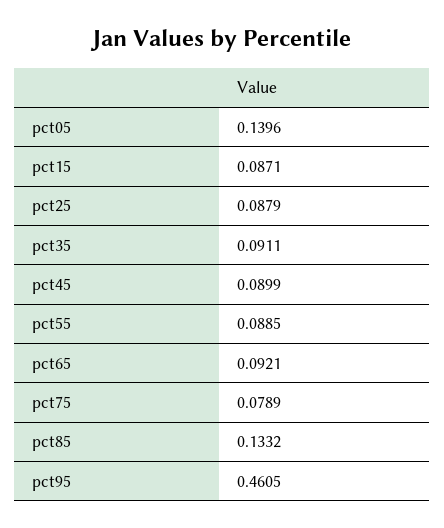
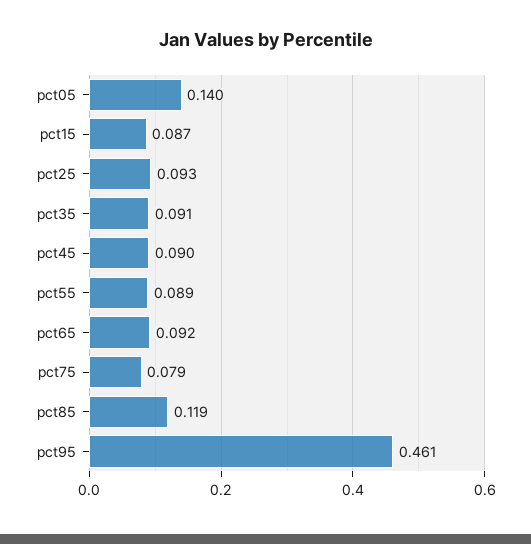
  {
    "pct05": 0.1396,
    "pct15": 0.0871,
-   "pct25": 0.0879,
+   "pct25": 0.093,
    "pct35": 0.0911,
    "pct45": 0.0899,
    "pct55": 0.0885,
    "pct65": 0.0921,
    "pct75": 0.0789,
-   "pct85": 0.1332,
+   "pct85": 0.119,
    "pct95": 0.4605
  }

